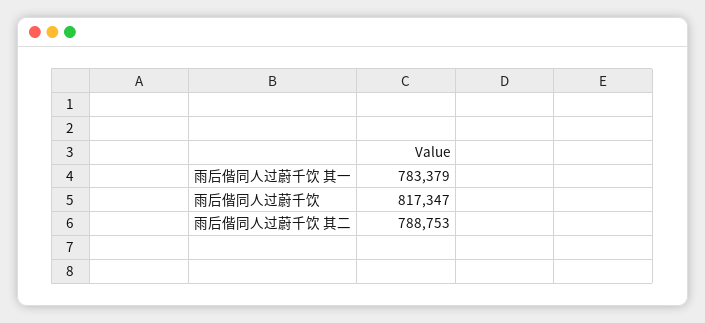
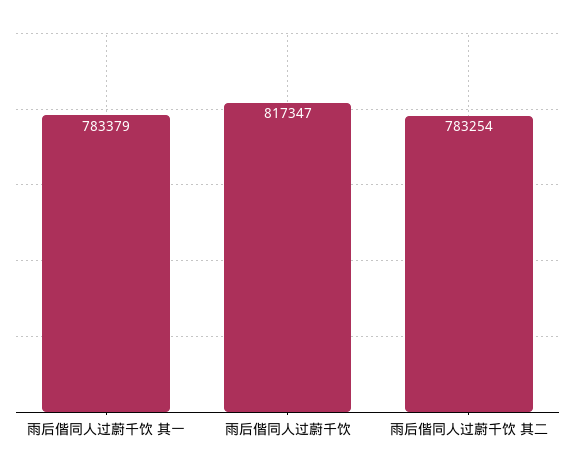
  {
    "雨后偕同人过蔚千饮 其一": 783379,
    "雨后偕同人过蔚千饮": 817347,
-   "雨后偕同人过蔚千饮 其二": 788753
+   "雨后偕同人过蔚千饮 其二": 783254
  }

